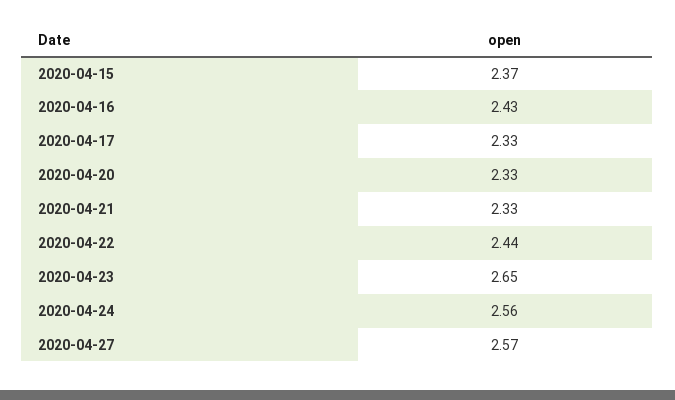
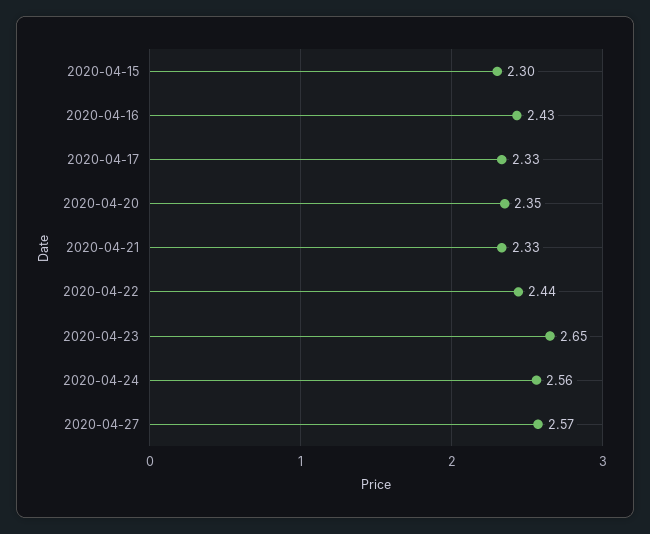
  {
-   "2020-04-15": 2.37,
+   "2020-04-15": 2.3,
    "2020-04-16": 2.43,
    "2020-04-17": 2.33,
-   "2020-04-20": 2.33,
+   "2020-04-20": 2.35,
    "2020-04-21": 2.33,
    "2020-04-22": 2.44,
    "2020-04-23": 2.65,
    "2020-04-24": 2.56,
    "2020-04-27": 2.57
  }

